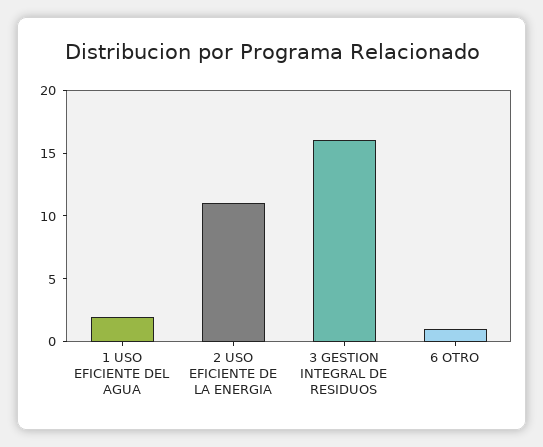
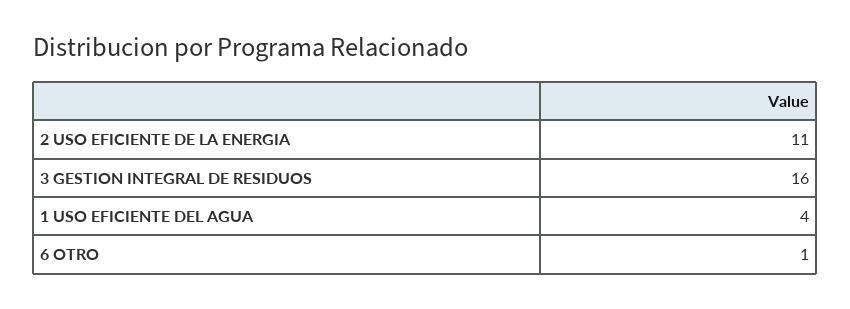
  {
-   "1 USO EFICIENTE DEL AGUA": 2,
+   "1 USO EFICIENTE DEL AGUA": 4,
    "2 USO EFICIENTE DE LA ENERGIA": 11,
    "3 GESTION INTEGRAL DE RESIDUOS": 16,
    "6 OTRO": 1
  }

